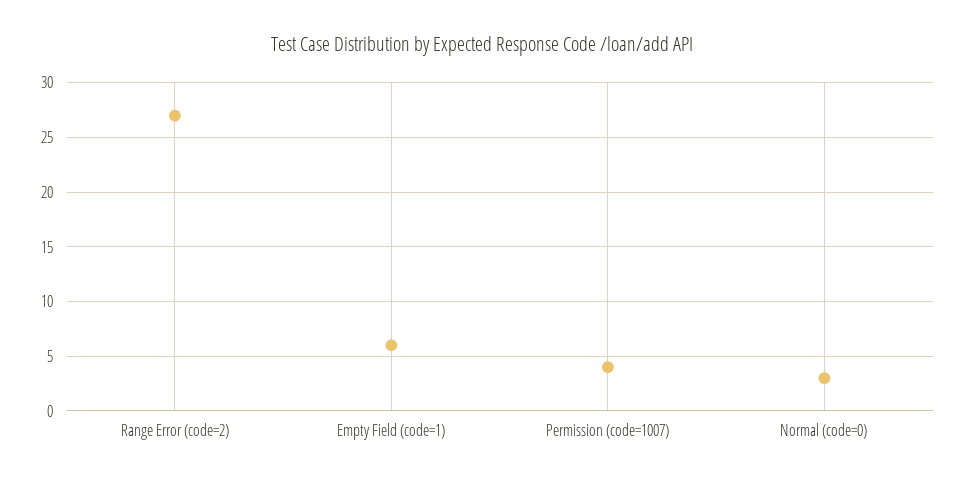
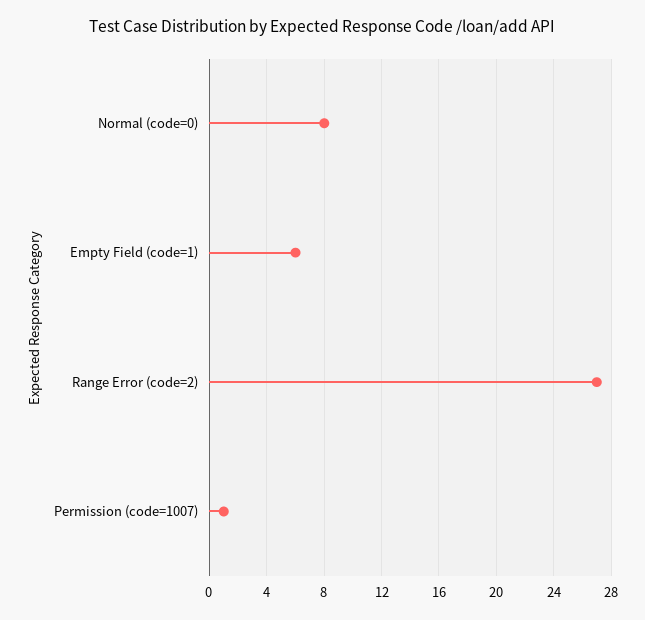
  {
    "Range Error (code=2)": 27,
    "Empty Field (code=1)": 6,
-   "Permission (code=1007)": 4,
+   "Permission (code=1007)": 1,
-   "Normal (code=0)": 3
+   "Normal (code=0)": 8
  }

